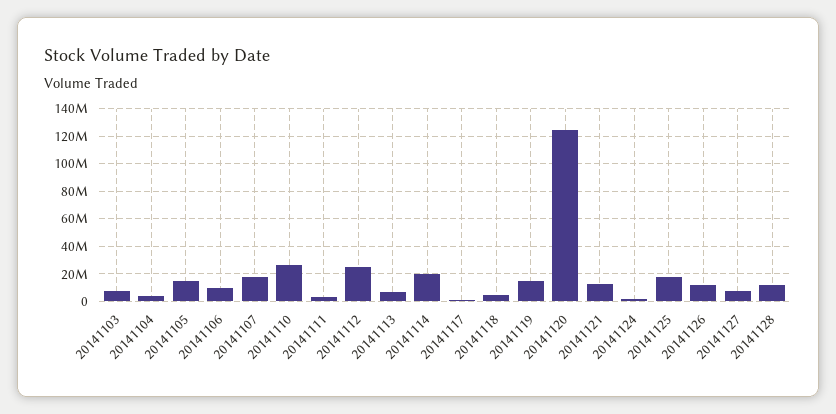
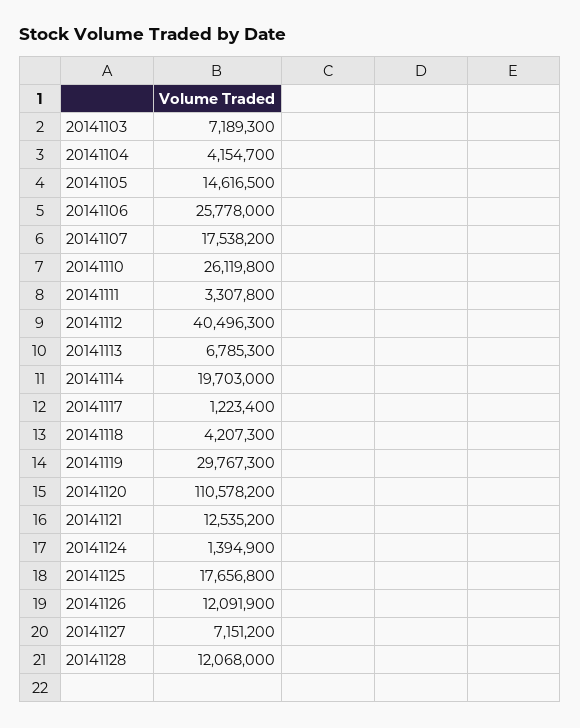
  {
    "20141103": 7189300,
    "20141104": 4154700,
    "20141105": 14616500,
-   "20141106": 10000000,
+   "20141106": 25778000,
    "20141107": 17538200,
    "20141110": 26119800,
    "20141111": 3307800,
-   "20141112": 25000000,
+   "20141112": 40496300,
    "20141113": 6785300,
    "20141114": 19703000,
    "20141117": 1223400,
    "20141118": 4207300,
-   "20141119": 15000000,
+   "20141119": 29767300,
-   "20141120": 125000000,
+   "20141120": 110578200,
    "20141121": 12535200,
    "20141124": 1394900,
    "20141125": 17656800,
    "20141126": 12091900,
    "20141127": 7151200,
    "20141128": 12068000
  }

